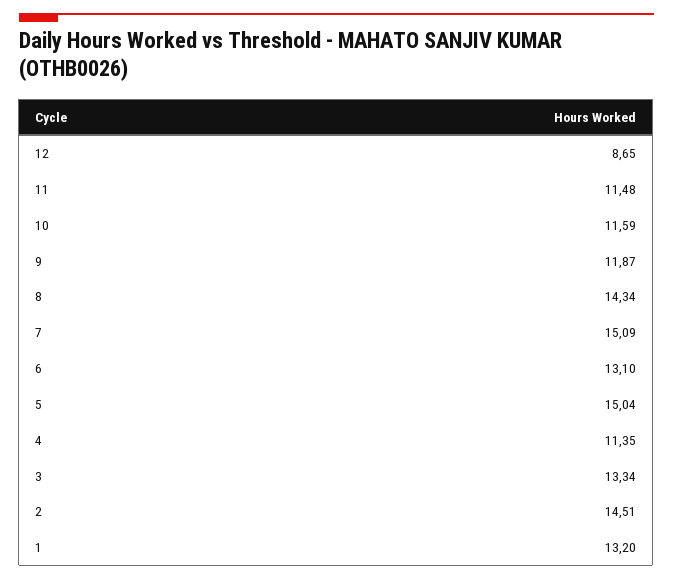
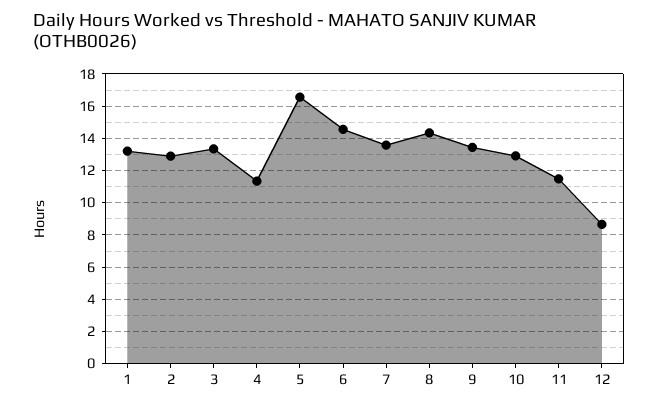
  {
    "12": 8.65,
    "11": 11.48,
-   "10": 11.59,
+   "10": 13,
-   "9": 11.87,
+   "9": 13.5,
    "8": 14.34,
-   "7": 15.09,
+   "7": 13.5,
-   "6": 13.1,
+   "6": 14.5,
-   "5": 15.04,
+   "5": 16.5,
    "4": 11.35,
    "3": 13.34,
-   "2": 14.51,
+   "2": 13,
    "1": 13.2
  }

